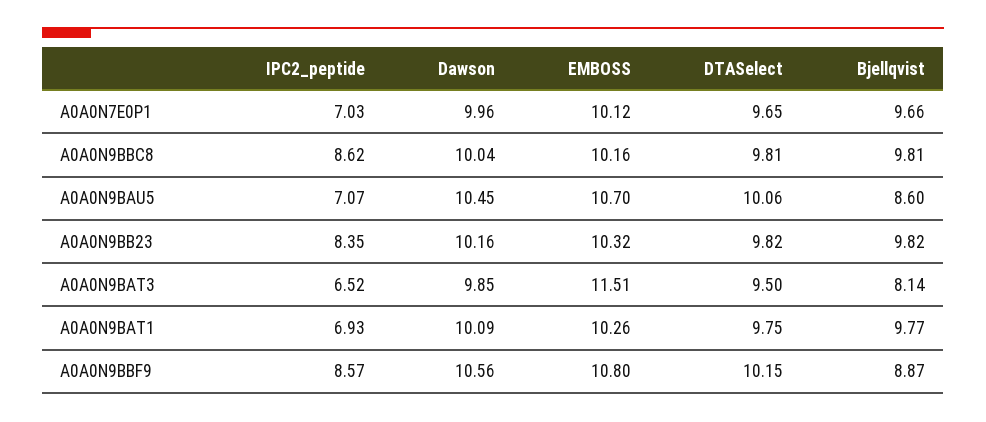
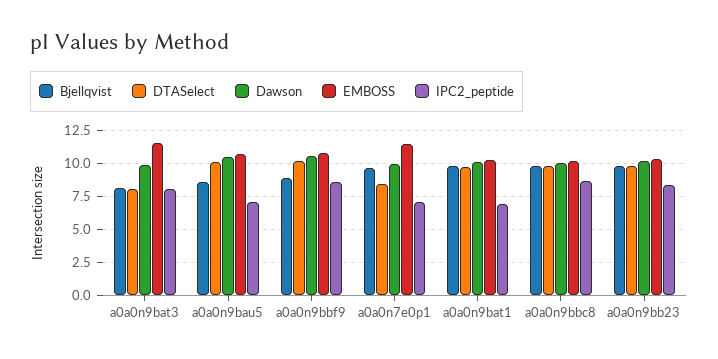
  {
    "IPC2_peptide": {
      "A0A0N7E0P1": 7.03,
      "A0A0N9BBC8": 8.62,
      "A0A0N9BAU5": 7.07,
      "A0A0N9BB23": 8.35,
-     "A0A0N9BAT3": 6.52,
+     "A0A0N9BAT3": 8,
      "A0A0N9BAT1": 6.93,
      "A0A0N9BBF9": 8.57
    },
    "Dawson": {
      "A0A0N7E0P1": 9.96,
      "A0A0N9BBC8": 10.04,
      "A0A0N9BAU5": 10.45,
      "A0A0N9BB23": 10.16,
      "A0A0N9BAT3": 9.85,
      "A0A0N9BAT1": 10.09,
      "A0A0N9BBF9": 10.56
    },
    "EMBOSS": {
-     "A0A0N7E0P1": 10.12,
+     "A0A0N7E0P1": 11.5,
      "A0A0N9BBC8": 10.16,
      "A0A0N9BAU5": 10.7,
      "A0A0N9BB23": 10.32,
      "A0A0N9BAT3": 11.51,
      "A0A0N9BAT1": 10.26,
      "A0A0N9BBF9": 10.8
    },
    "DTASelect": {
-     "A0A0N7E0P1": 9.65,
+     "A0A0N7E0P1": 8.5,
      "A0A0N9BBC8": 9.81,
      "A0A0N9BAU5": 10.06,
      "A0A0N9BB23": 9.82,
-     "A0A0N9BAT3": 9.5,
+     "A0A0N9BAT3": 8,
      "A0A0N9BAT1": 9.75,
      "A0A0N9BBF9": 10.15
    },
    "Bjellqvist": {
      "A0A0N7E0P1": 9.66,
      "A0A0N9BBC8": 9.81,
      "A0A0N9BAU5": 8.6,
      "A0A0N9BB23": 9.82,
      "A0A0N9BAT3": 8.14,
      "A0A0N9BAT1": 9.77,
      "A0A0N9BBF9": 8.87
    }
  }

